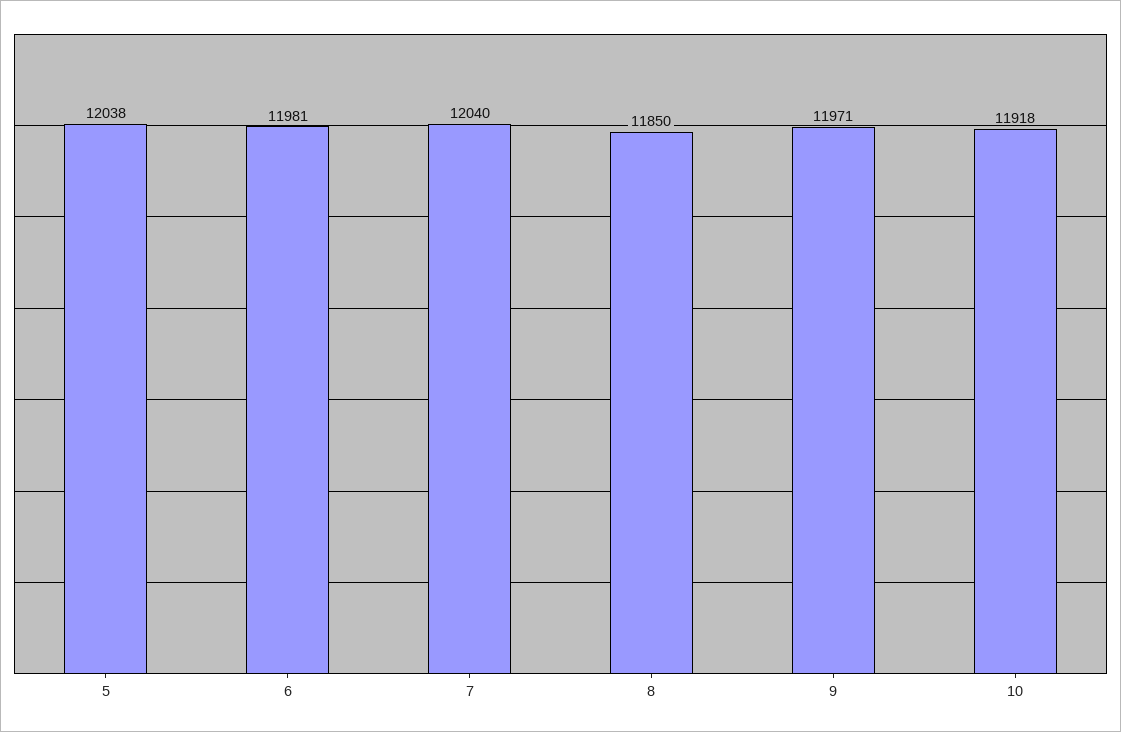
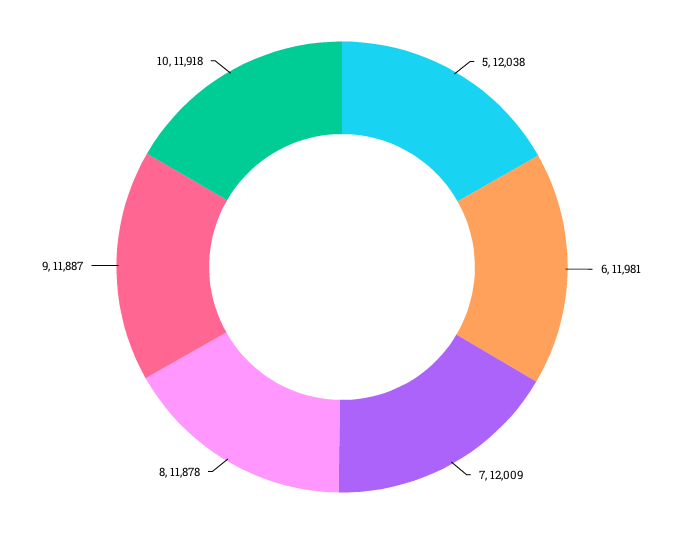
  {
    "5": 12038,
    "6": 11981,
-   "7": 12040,
+   "7": 12009,
-   "8": 11850,
+   "8": 11878,
-   "9": 11971,
+   "9": 11887,
    "10": 11918
  }

